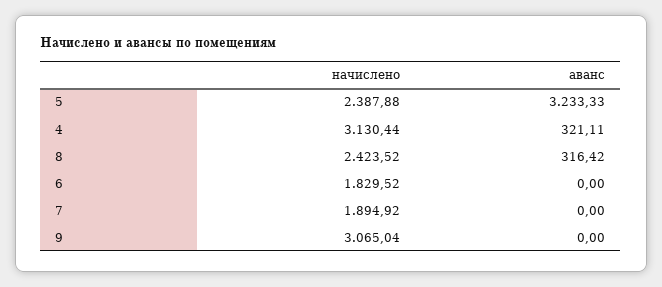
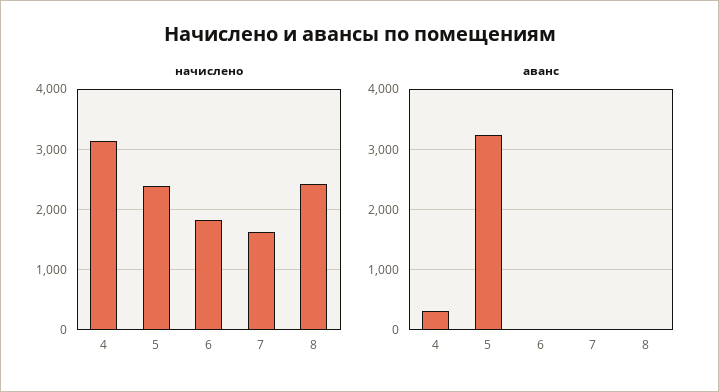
  {
    "начислено": {
      "5": 2387.88,
      "4": 3130.44,
      "8": 2423.52,
      "6": 1829.52,
-     "7": 1894.92,
+     "7": 1600
-     "9": 3065.04
    },
    "аванс": {
      "5": 3233.33,
      "4": 321.11,
-     "8": 316.42,
+     "8": 0,
      "6": 0,
-     "7": 0,
+     "7": 0
-     "9": 0
    }
  }

